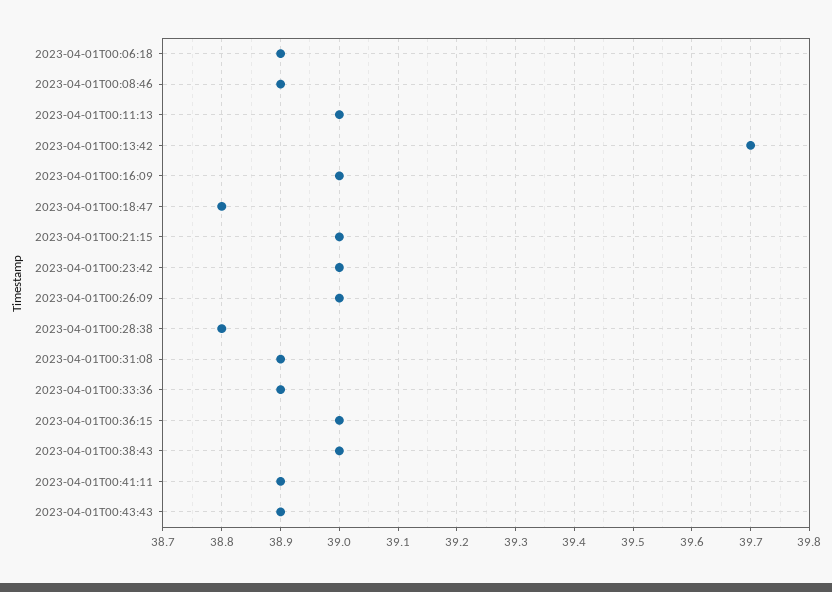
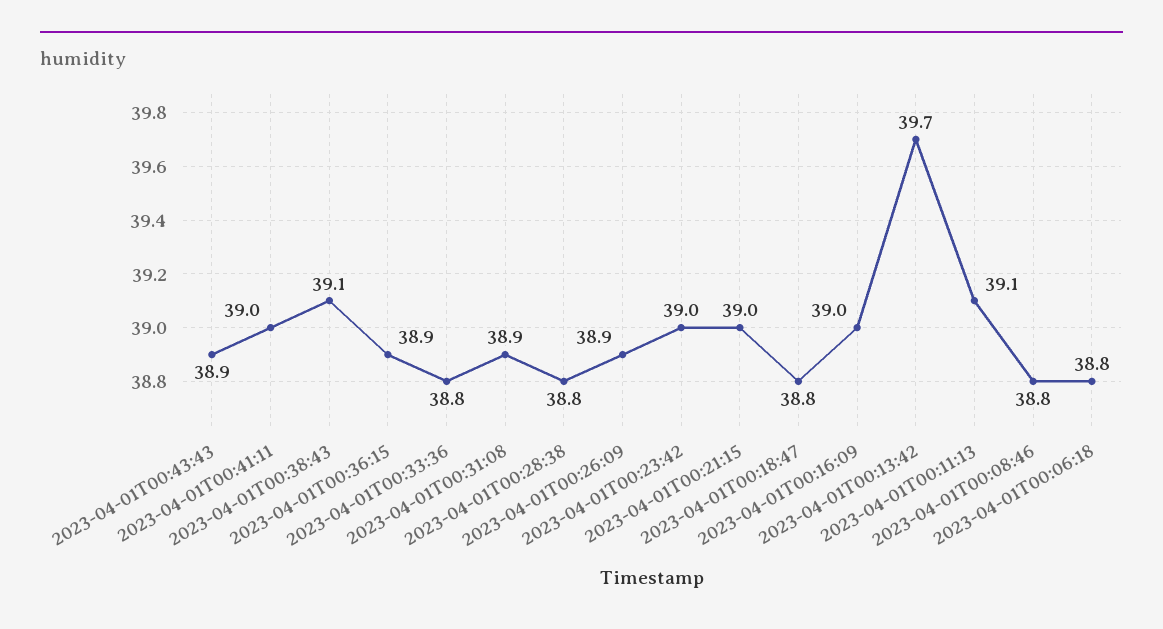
  {
-   "2023-04-01T00:06:18": 38.9,
+   "2023-04-01T00:06:18": 38.8,
-   "2023-04-01T00:08:46": 38.9,
+   "2023-04-01T00:08:46": 38.8,
-   "2023-04-01T00:11:13": 39,
+   "2023-04-01T00:11:13": 39.1,
    "2023-04-01T00:13:42": 39.7,
    "2023-04-01T00:16:09": 39,
    "2023-04-01T00:18:47": 38.8,
    "2023-04-01T00:21:15": 39,
    "2023-04-01T00:23:42": 39,
-   "2023-04-01T00:26:09": 39,
+   "2023-04-01T00:26:09": 38.9,
    "2023-04-01T00:28:38": 38.8,
    "2023-04-01T00:31:08": 38.9,
-   "2023-04-01T00:33:36": 38.9,
+   "2023-04-01T00:33:36": 38.8,
-   "2023-04-01T00:36:15": 39,
+   "2023-04-01T00:36:15": 38.9,
-   "2023-04-01T00:38:43": 39,
+   "2023-04-01T00:38:43": 39.1,
-   "2023-04-01T00:41:11": 38.9,
+   "2023-04-01T00:41:11": 39,
    "2023-04-01T00:43:43": 38.9
  }

